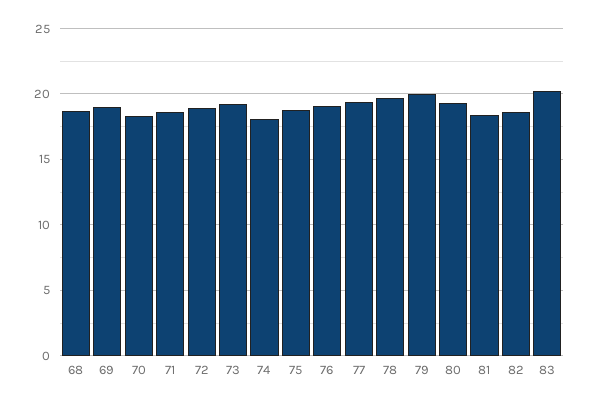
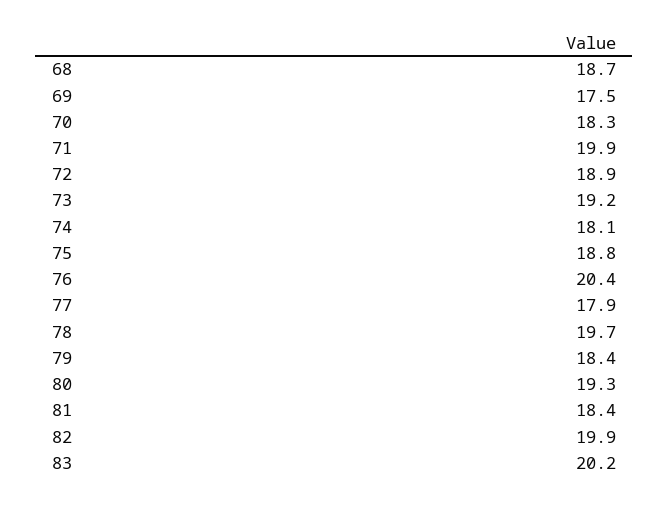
  {
    "68": 18.7,
-   "69": 19,
+   "69": 17.5,
    "70": 18.3,
-   "71": 18.5,
+   "71": 19.9,
    "72": 18.9,
    "73": 19.2,
    "74": 18.1,
    "75": 18.8,
-   "76": 19,
+   "76": 20.4,
-   "77": 19.5,
+   "77": 17.9,
    "78": 19.7,
-   "79": 20,
+   "79": 18.4,
    "80": 19.3,
    "81": 18.4,
-   "82": 18.5,
+   "82": 19.9,
    "83": 20.2
  }

